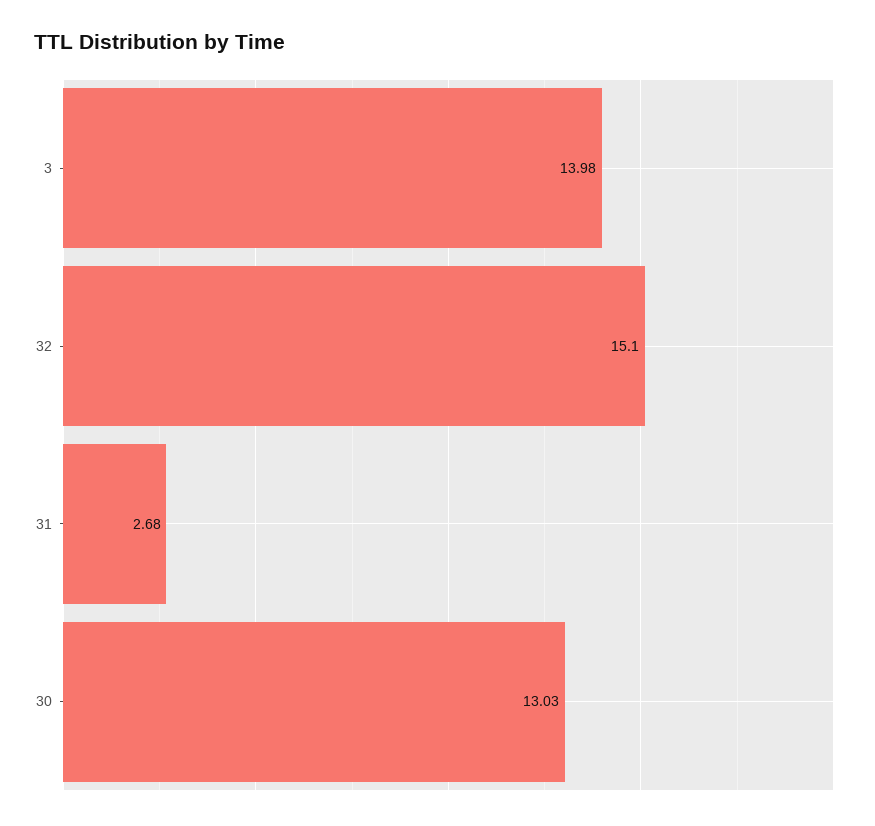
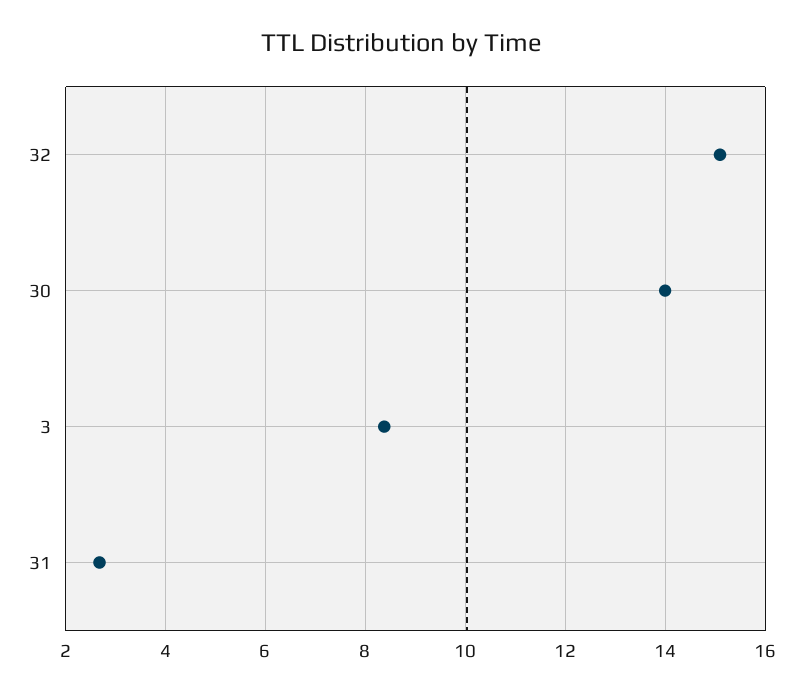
  {
-   "3": 13.98,
+   "3": 8.4,
    "32": 15.1,
    "31": 2.68,
-   "30": 13.03
+   "30": 14
  }

